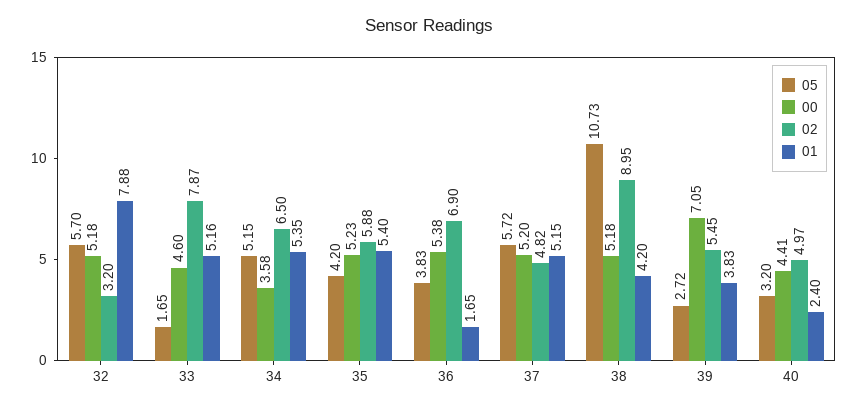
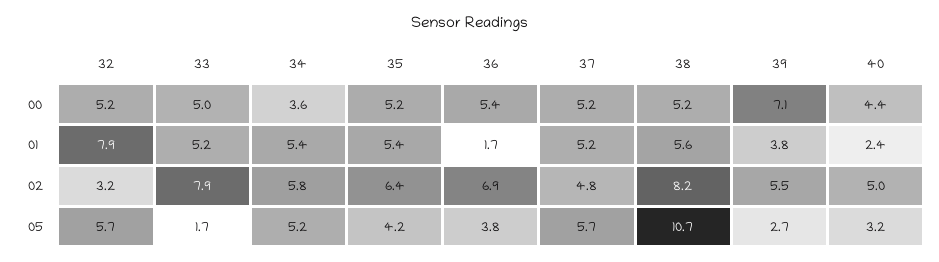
  {
    "05": {
      "32": 5.7,
      "33": 1.65,
      "34": 5.15,
      "35": 4.2,
      "36": 3.83,
      "37": 5.72,
      "38": 10.73,
      "39": 2.72,
      "40": 3.2
    },
    "00": {
      "32": 5.18,
-     "33": 4.6,
+     "33": 5,
      "34": 3.58,
      "35": 5.23,
      "36": 5.38,
      "37": 5.2,
      "38": 5.18,
      "39": 7.05,
      "40": 4.41
    },
    "02": {
      "32": 3.2,
      "33": 7.87,
-     "34": 6.5,
+     "34": 5.8,
-     "35": 5.88,
+     "35": 6.4,
      "36": 6.9,
      "37": 4.82,
-     "38": 8.95,
+     "38": 8.2,
      "39": 5.45,
      "40": 4.97
    },
    "01": {
      "32": 7.88,
      "33": 5.16,
      "34": 5.35,
      "35": 5.4,
      "36": 1.65,
      "37": 5.15,
-     "38": 4.2,
+     "38": 5.6,
      "39": 3.83,
      "40": 2.4
    }
  }

